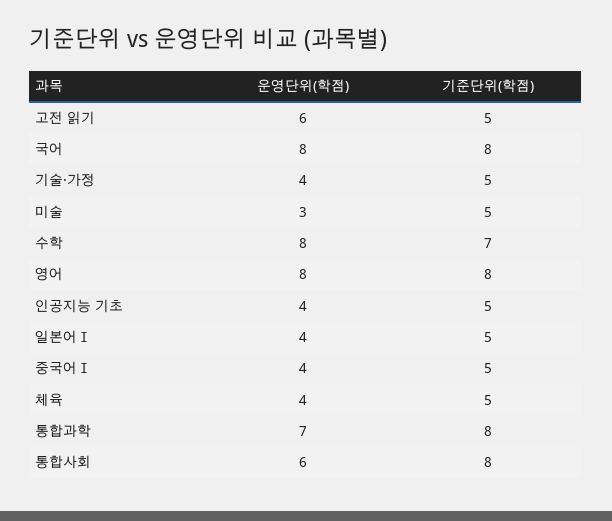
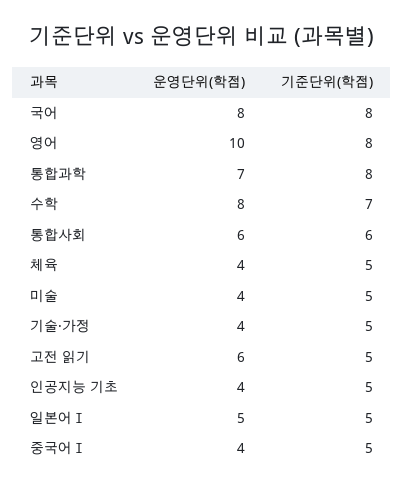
  {
    "운영단위(학점)": {
      "고전 읽기": 6,
      "국어": 8,
      "기술·가정": 4,
-     "미술": 3,
+     "미술": 4,
      "수학": 8,
-     "영어": 8,
+     "영어": 10,
      "인공지능 기초": 4,
-     "일본어Ⅰ": 4,
+     "일본어Ⅰ": 5,
      "중국어Ⅰ": 4,
      "체육": 4,
      "통합과학": 7,
      "통합사회": 6
    },
    "기준단위(학점)": {
      "고전 읽기": 5,
      "국어": 8,
      "기술·가정": 5,
      "미술": 5,
      "수학": 7,
      "영어": 8,
      "인공지능 기초": 5,
      "일본어Ⅰ": 5,
      "중국어Ⅰ": 5,
      "체육": 5,
      "통합과학": 8,
-     "통합사회": 8
+     "통합사회": 6
    }
  }

